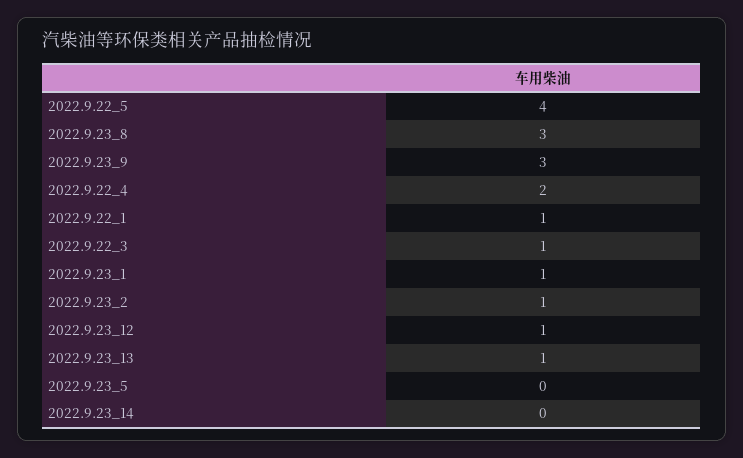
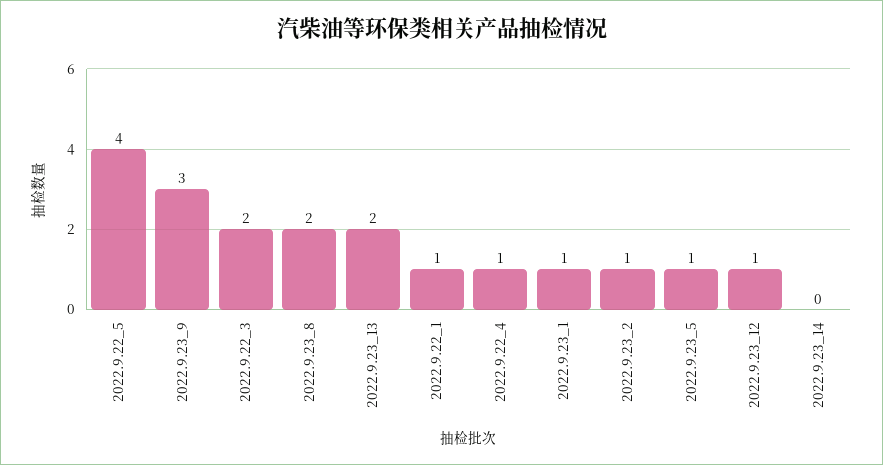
  {
    "2022.9.22_5": 4,
-   "2022.9.23_8": 3,
+   "2022.9.23_8": 2,
    "2022.9.23_9": 3,
-   "2022.9.22_4": 2,
+   "2022.9.22_4": 1,
    "2022.9.22_1": 1,
-   "2022.9.22_3": 1,
+   "2022.9.22_3": 2,
    "2022.9.23_1": 1,
    "2022.9.23_2": 1,
    "2022.9.23_12": 1,
-   "2022.9.23_13": 1,
+   "2022.9.23_13": 2,
-   "2022.9.23_5": 0,
+   "2022.9.23_5": 1,
    "2022.9.23_14": 0
  }

